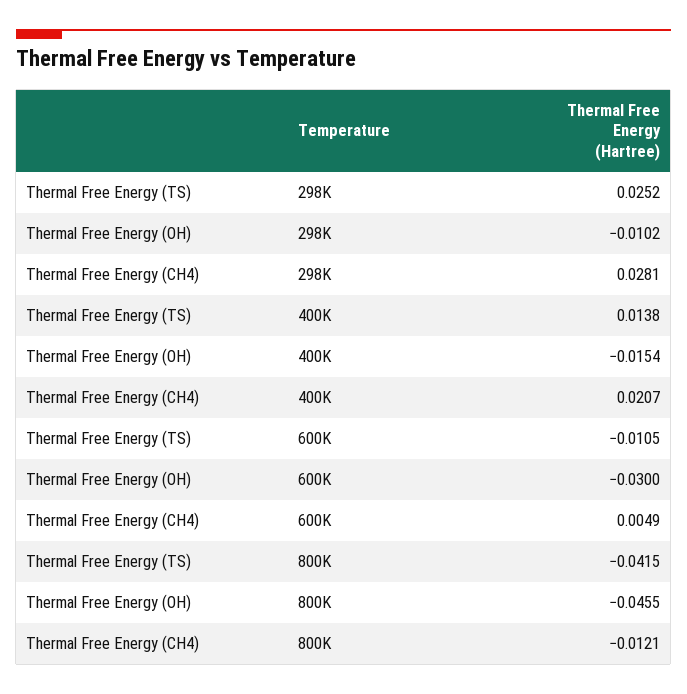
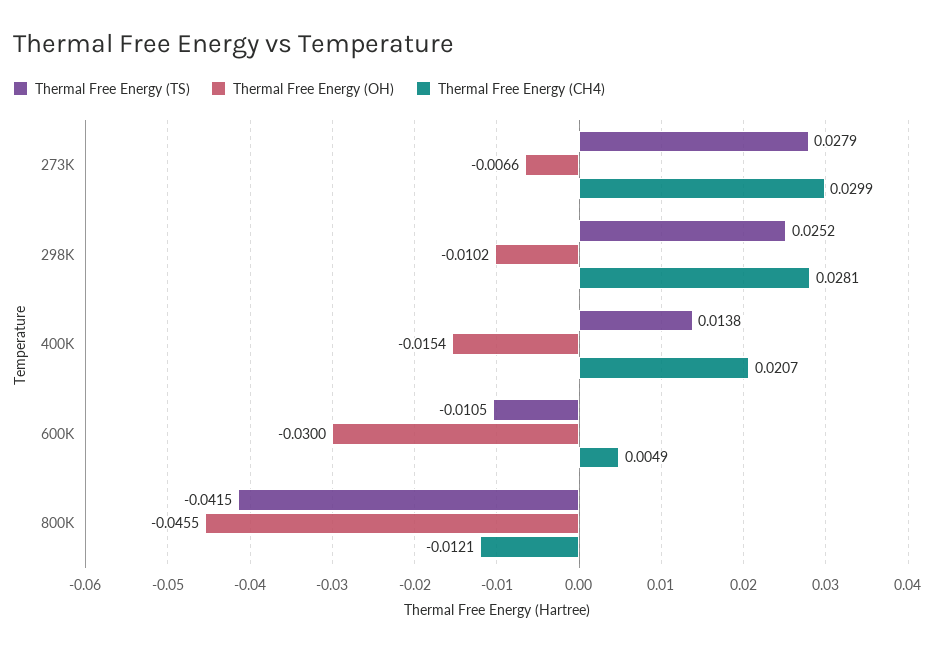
  {
    "Thermal Free Energy (TS)": {
      "298K": 0.0252,
      "400K": 0.0138,
      "600K": -0.0105,
-     "800K": -0.0415
+     "800K": -0.0415,
+     "273K": 0.0279
    },
    "Thermal Free Energy (OH)": {
      "298K": -0.0102,
      "400K": -0.0154,
      "600K": -0.03,
-     "800K": -0.0455
+     "800K": -0.0455,
+     "273K": -0.0066
    },
    "Thermal Free Energy (CH4)": {
      "298K": 0.0281,
      "400K": 0.0207,
      "600K": 0.0049,
-     "800K": -0.0121
+     "800K": -0.0121,
+     "273K": 0.0299
    }
  }

